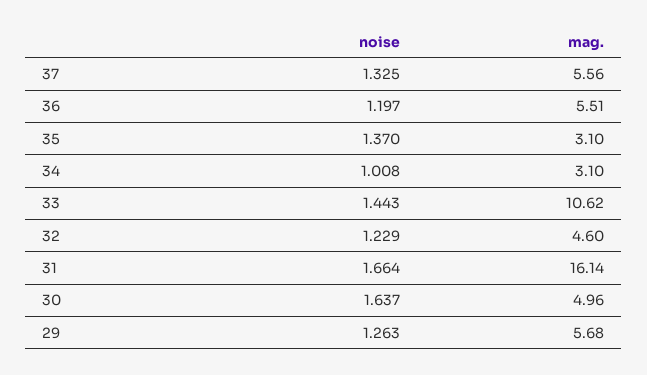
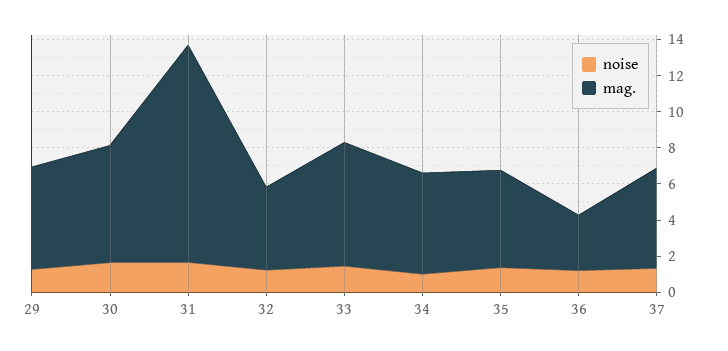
  {
    "noise": {
      "37": 1.325,
      "36": 1.197,
      "35": 1.37,
      "34": 1.008,
      "33": 1.443,
      "32": 1.229,
      "31": 1.664,
      "30": 1.637,
      "29": 1.263
    },
    "mag.": {
      "37": 5.56,
-     "36": 5.51,
+     "36": 3,
-     "35": 3.1,
+     "35": 5.5,
-     "34": 3.1,
+     "34": 5.5,
-     "33": 10.62,
+     "33": 7,
      "32": 4.6,
-     "31": 16.14,
+     "31": 12,
-     "30": 4.96,
+     "30": 6.5,
      "29": 5.68
    }
  }

